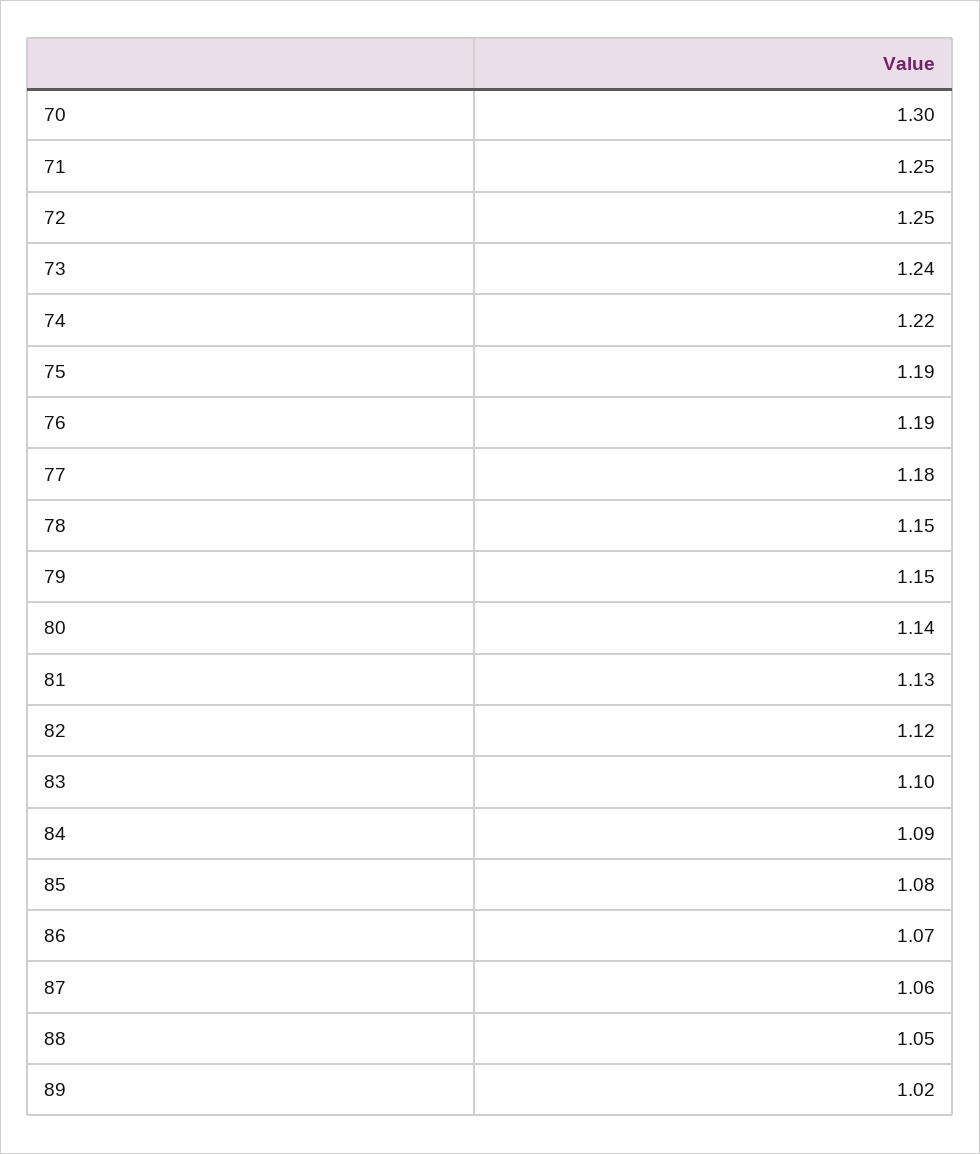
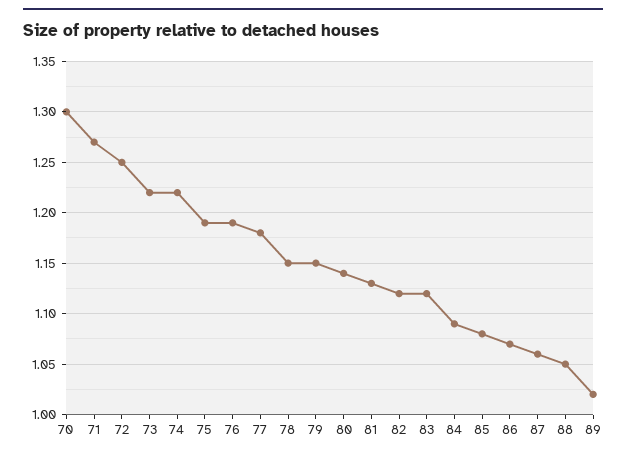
  {
    "70": 1.3,
-   "71": 1.25,
+   "71": 1.27,
    "72": 1.25,
-   "73": 1.24,
+   "73": 1.22,
    "74": 1.22,
    "75": 1.19,
    "76": 1.19,
    "77": 1.18,
    "78": 1.15,
    "79": 1.15,
    "80": 1.14,
    "81": 1.13,
    "82": 1.12,
-   "83": 1.1,
+   "83": 1.12,
    "84": 1.09,
    "85": 1.08,
    "86": 1.07,
    "87": 1.06,
    "88": 1.05,
    "89": 1.02
  }

